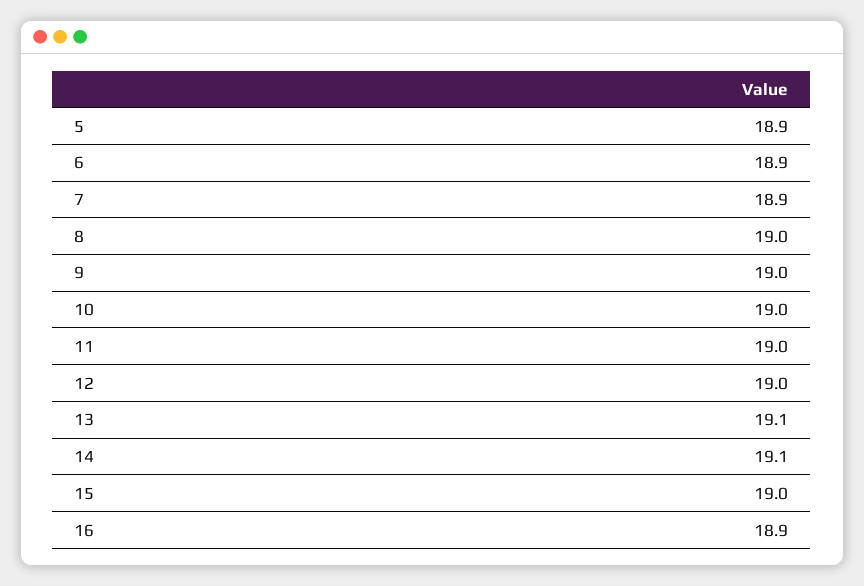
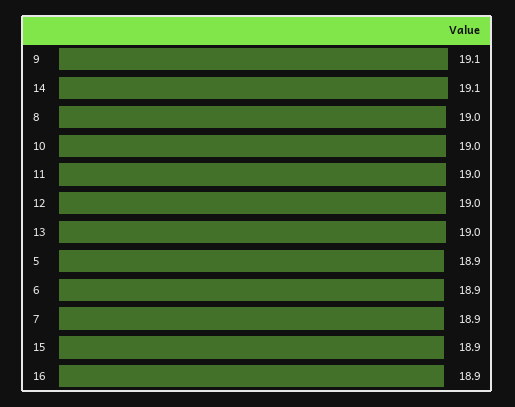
  {
    "5": 18.9,
    "6": 18.9,
    "7": 18.9,
    "8": 19,
-   "9": 19,
+   "9": 19.1,
    "10": 19,
    "11": 19,
    "12": 19,
-   "13": 19.1,
+   "13": 19,
    "14": 19.1,
-   "15": 19,
+   "15": 18.9,
    "16": 18.9
  }

